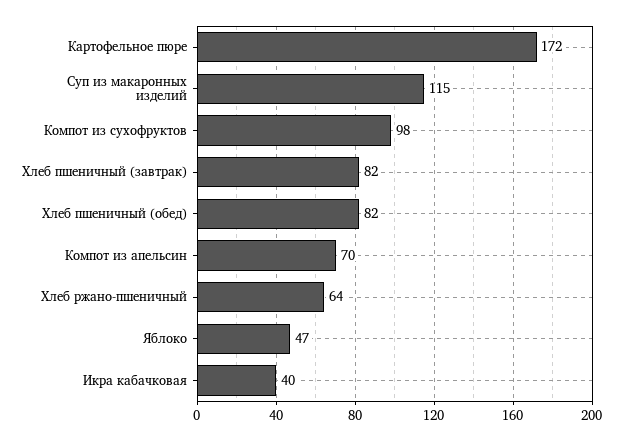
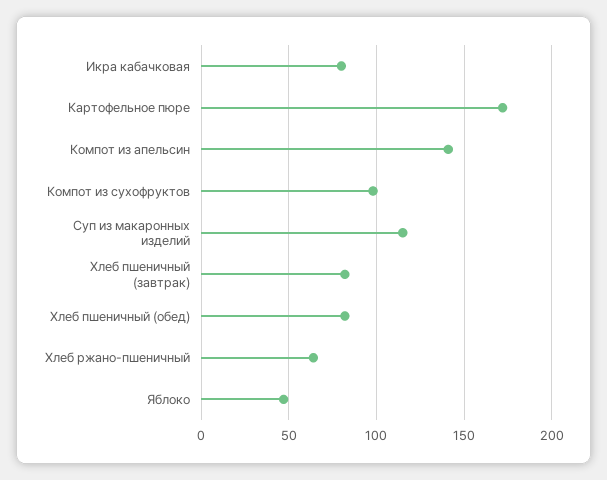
  {
    "Картофельное пюре": 172,
    "Суп из макаронных изделий": 115,
    "Компот из сухофруктов": 98,
    "Хлеб пшеничный (завтрак)": 82,
    "Хлеб пшеничный (обед)": 82,
-   "Компот из апельсин": 70,
+   "Компот из апельсин": 140,
    "Хлеб ржано-пшеничный": 64,
    "Яблоко": 47,
-   "Икра кабачковая": 40
+   "Икра кабачковая": 80
  }

